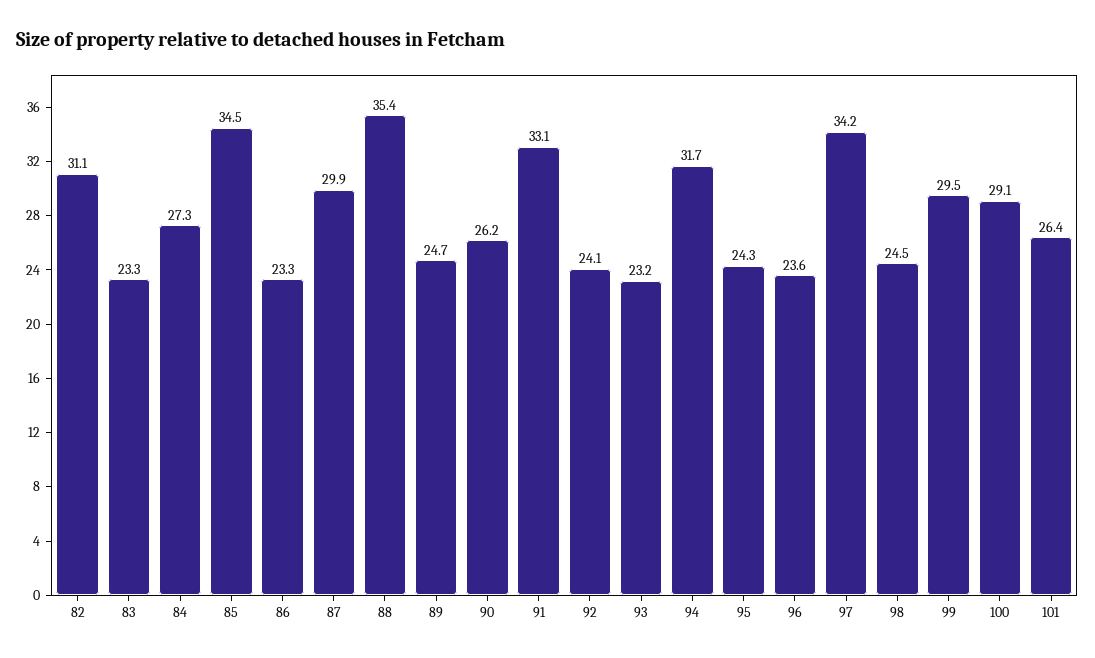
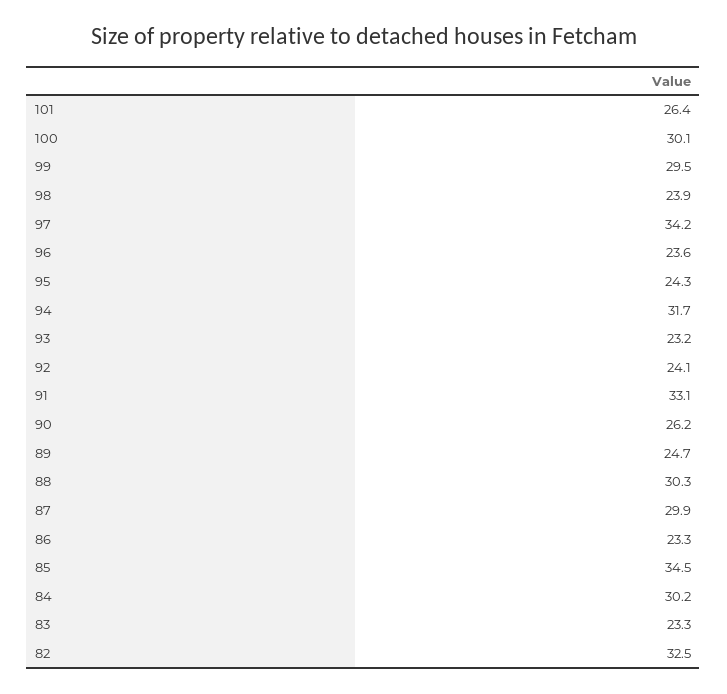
  {
-   "82": 31.1,
+   "82": 32.5,
    "83": 23.3,
-   "84": 27.3,
+   "84": 30.2,
    "85": 34.5,
    "86": 23.3,
    "87": 29.9,
-   "88": 35.4,
+   "88": 30.3,
    "89": 24.7,
    "90": 26.2,
    "91": 33.1,
    "92": 24.1,
    "93": 23.2,
    "94": 31.7,
    "95": 24.3,
    "96": 23.6,
    "97": 34.2,
-   "98": 24.5,
+   "98": 23.9,
    "99": 29.5,
-   "100": 29.1,
+   "100": 30.1,
    "101": 26.4
  }

